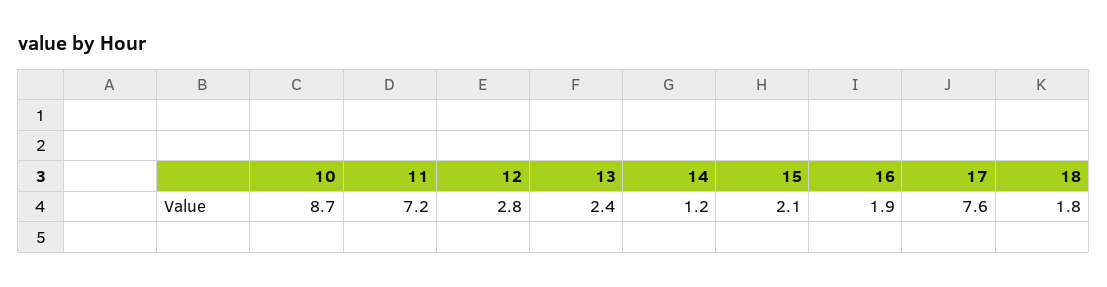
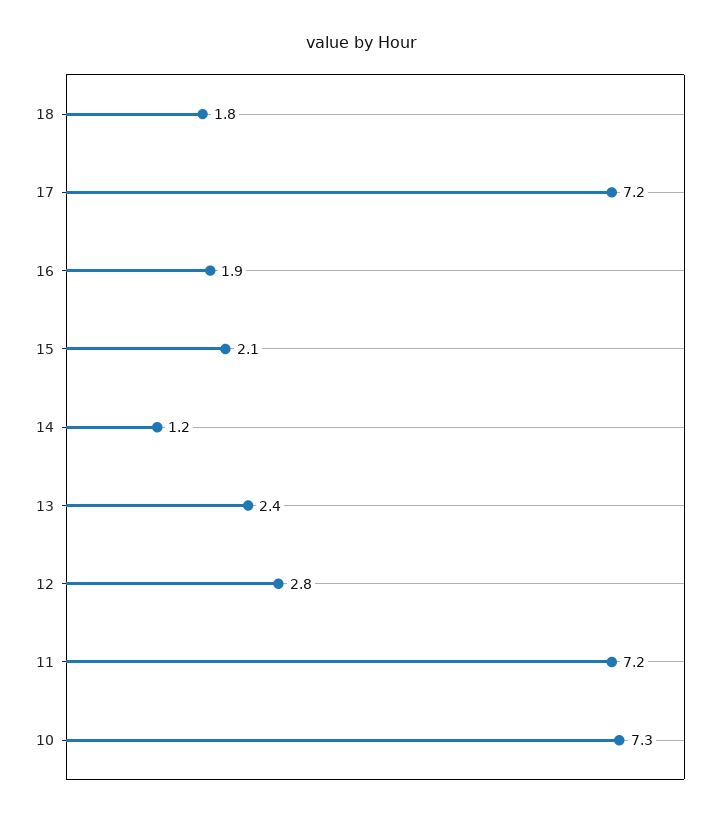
  {
-   "10": 8.7,
+   "10": 7.3,
    "11": 7.2,
    "12": 2.8,
    "13": 2.4,
    "14": 1.2,
    "15": 2.1,
    "16": 1.9,
-   "17": 7.6,
+   "17": 7.2,
    "18": 1.8
  }

